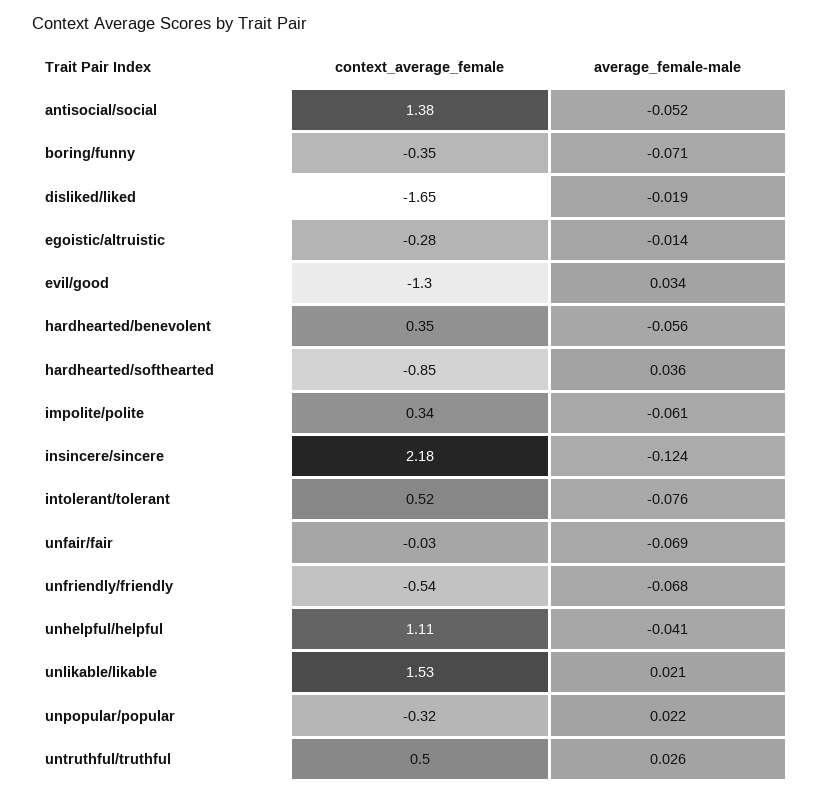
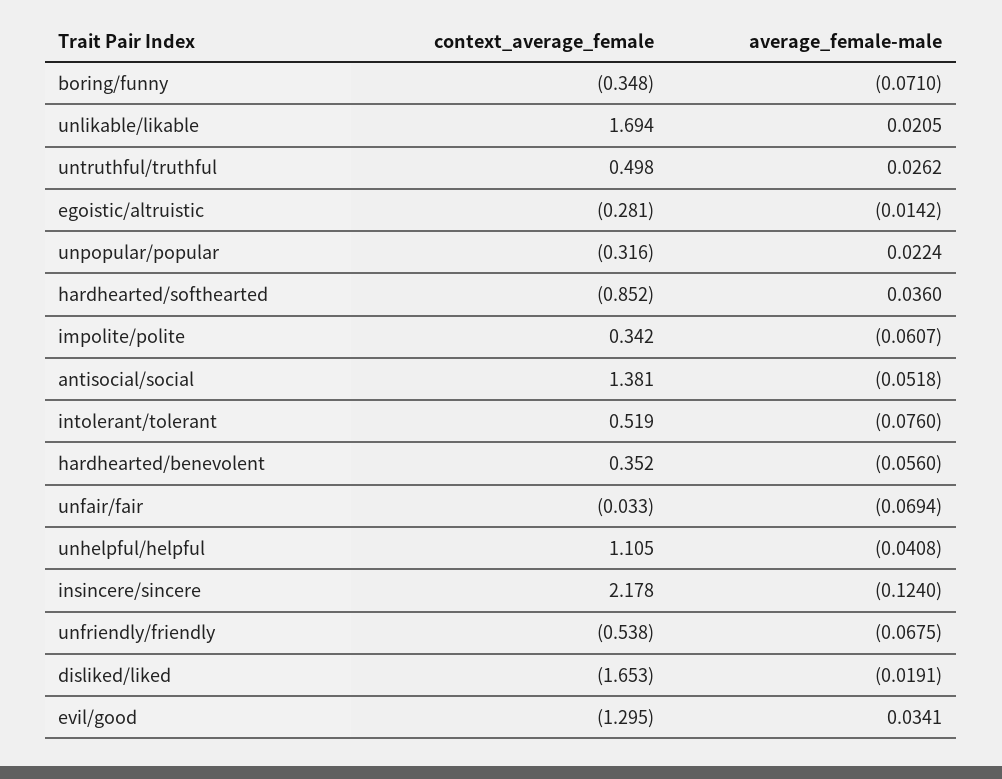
  {
    "context_average_female": {
      "antisocial/social": 1.381,
      "boring/funny": -0.348,
      "disliked/liked": -1.653,
      "egoistic/altruistic": -0.281,
      "evil/good": -1.295,
      "hardhearted/benevolent": 0.352,
      "hardhearted/softhearted": -0.852,
      "impolite/polite": 0.342,
      "insincere/sincere": 2.178,
      "intolerant/tolerant": 0.519,
      "unfair/fair": -0.033,
      "unfriendly/friendly": -0.538,
      "unhelpful/helpful": 1.105,
-     "unlikable/likable": 1.53,
+     "unlikable/likable": 1.694,
      "unpopular/popular": -0.316,
      "untruthful/truthful": 0.498
    },
    "average_female-male": {
      "antisocial/social": -0.0518,
      "boring/funny": -0.071,
      "disliked/liked": -0.0191,
      "egoistic/altruistic": -0.0142,
      "evil/good": 0.0341,
      "hardhearted/benevolent": -0.056,
      "hardhearted/softhearted": 0.036,
      "impolite/polite": -0.0607,
      "insincere/sincere": -0.124,
      "intolerant/tolerant": -0.076,
      "unfair/fair": -0.0694,
      "unfriendly/friendly": -0.0675,
      "unhelpful/helpful": -0.0408,
      "unlikable/likable": 0.0205,
      "unpopular/popular": 0.0224,
      "untruthful/truthful": 0.0262
    }
  }

